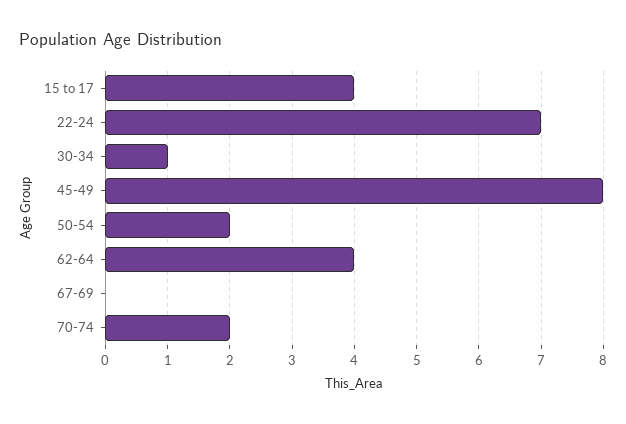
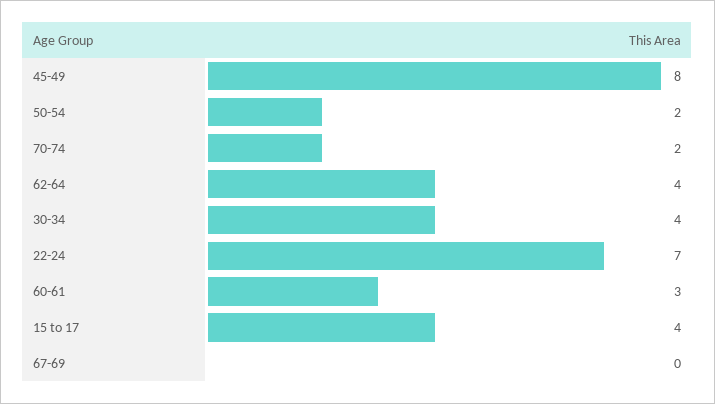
  {
    "15 to 17": 4,
    "22-24": 7,
-   "30-34": 1,
+   "30-34": 4,
    "45-49": 8,
    "50-54": 2,
    "62-64": 4,
    "67-69": 0,
-   "70-74": 2
+   "70-74": 2,
+   "60-61": 3
  }

